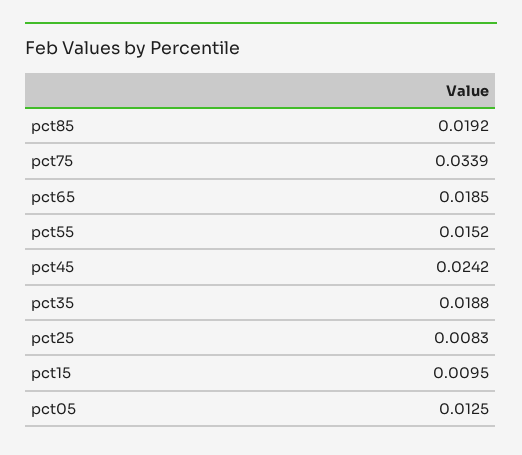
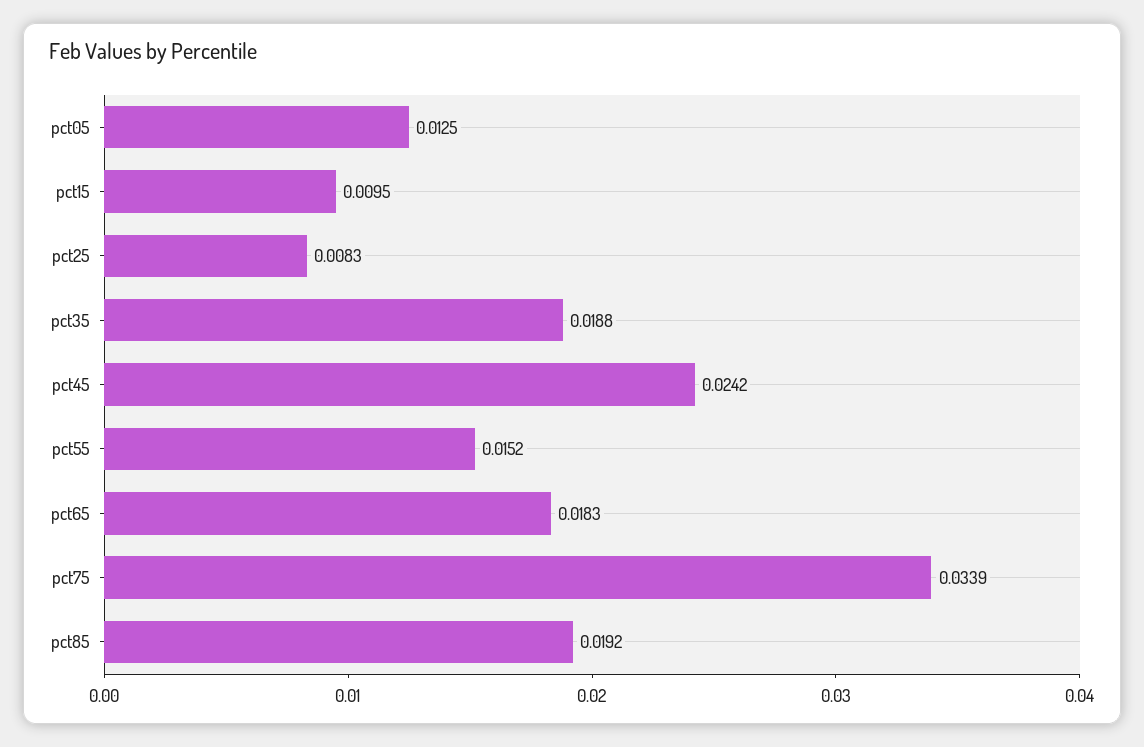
  {
    "pct85": 0.0192,
    "pct75": 0.0339,
-   "pct65": 0.0185,
+   "pct65": 0.0183,
    "pct55": 0.0152,
    "pct45": 0.0242,
    "pct35": 0.0188,
    "pct25": 0.0083,
    "pct15": 0.0095,
    "pct05": 0.0125
  }

